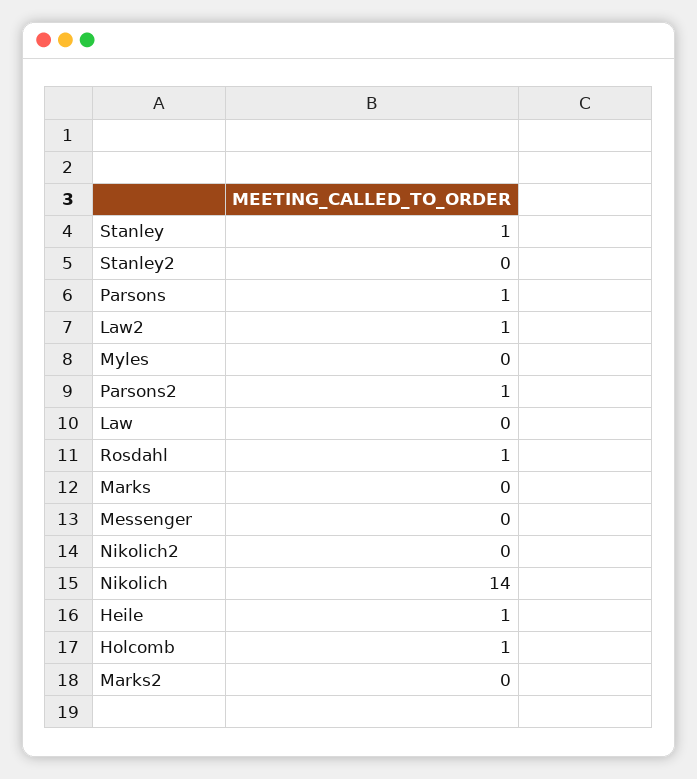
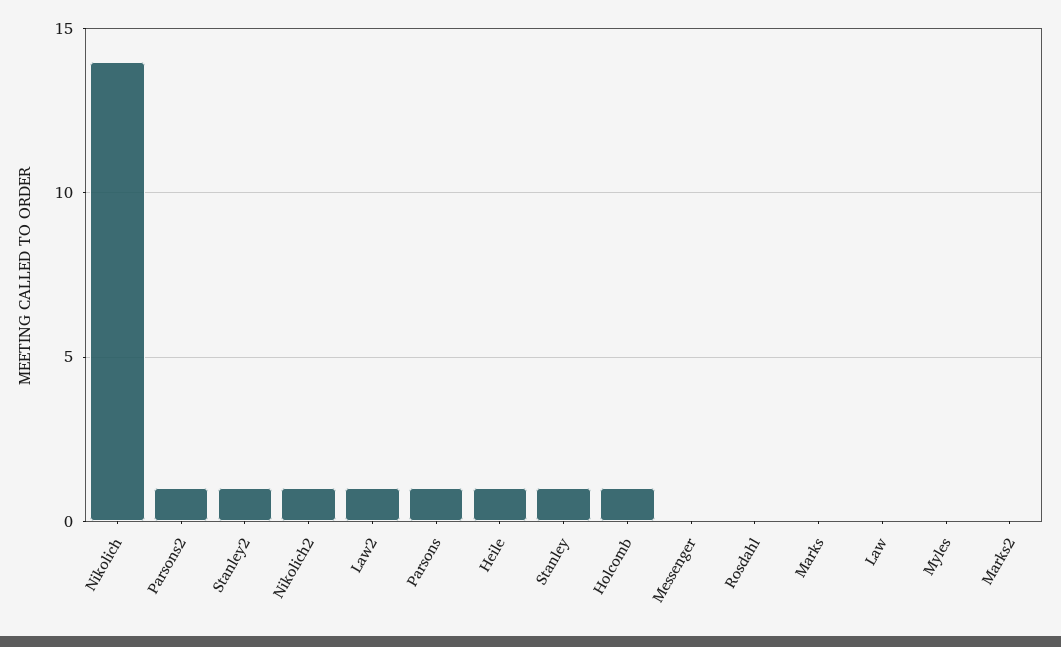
  {
    "Stanley": 1,
-   "Stanley2": 0,
+   "Stanley2": 1,
    "Parsons": 1,
    "Law2": 1,
    "Myles": 0,
    "Parsons2": 1,
    "Law": 0,
-   "Rosdahl": 1,
+   "Rosdahl": 0,
    "Marks": 0,
    "Messenger": 0,
-   "Nikolich2": 0,
+   "Nikolich2": 1,
    "Nikolich": 14,
    "Heile": 1,
    "Holcomb": 1,
    "Marks2": 0
  }

